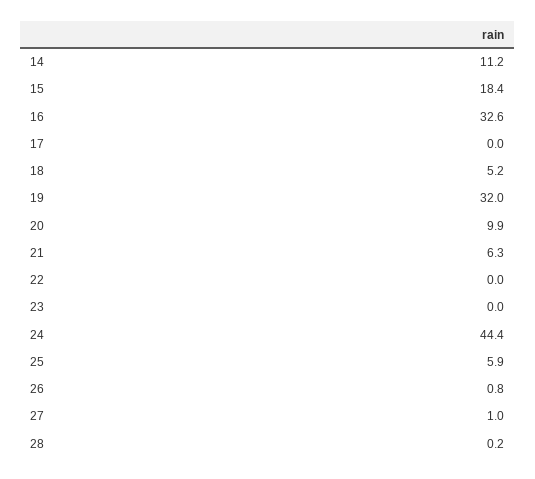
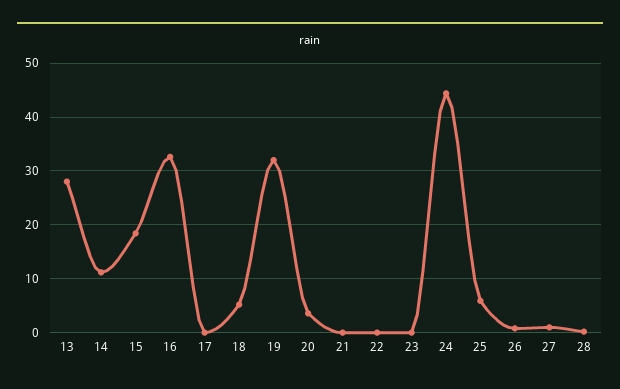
  {
    "14": 11.2,
    "15": 18.4,
    "16": 32.6,
    "17": 0,
    "18": 5.2,
    "19": 32,
-   "20": 9.9,
+   "20": 4,
-   "21": 6.3,
+   "21": 0,
    "22": 0,
    "23": 0,
    "24": 44.4,
    "25": 5.9,
    "26": 0.8,
    "27": 1,
-   "28": 0.2
+   "28": 0.2,
+   "13": 28
  }

